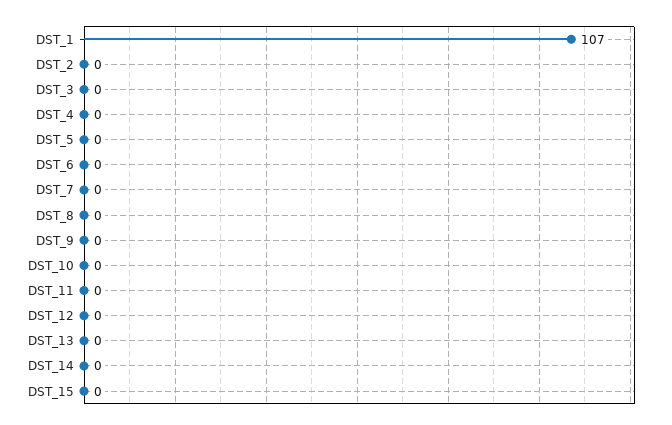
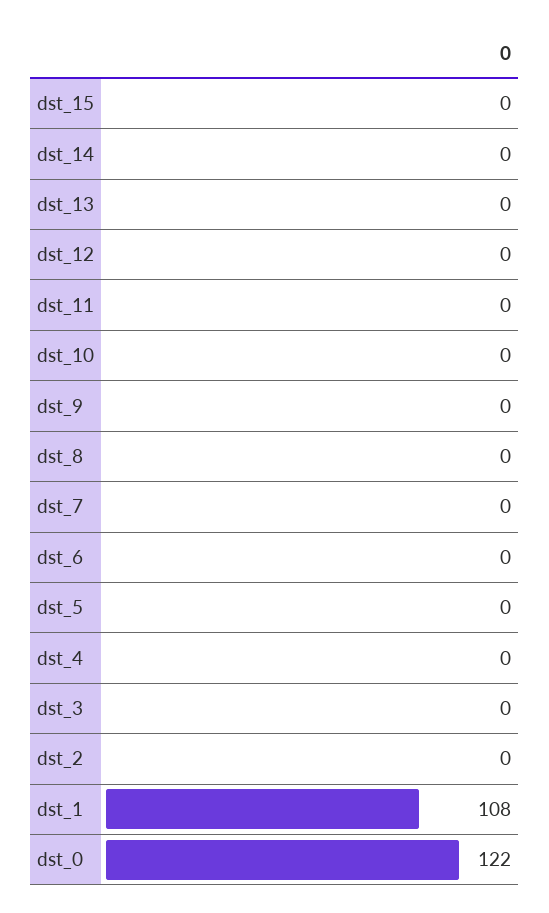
  {
-   "DST_1": 107,
+   "DST_1": 108,
    "DST_2": 0,
    "DST_3": 0,
    "DST_4": 0,
    "DST_5": 0,
    "DST_6": 0,
    "DST_7": 0,
    "DST_8": 0,
    "DST_9": 0,
    "DST_10": 0,
    "DST_11": 0,
    "DST_12": 0,
    "DST_13": 0,
    "DST_14": 0,
-   "DST_15": 0
+   "DST_15": 0,
+   "dst_0": 122
  }

